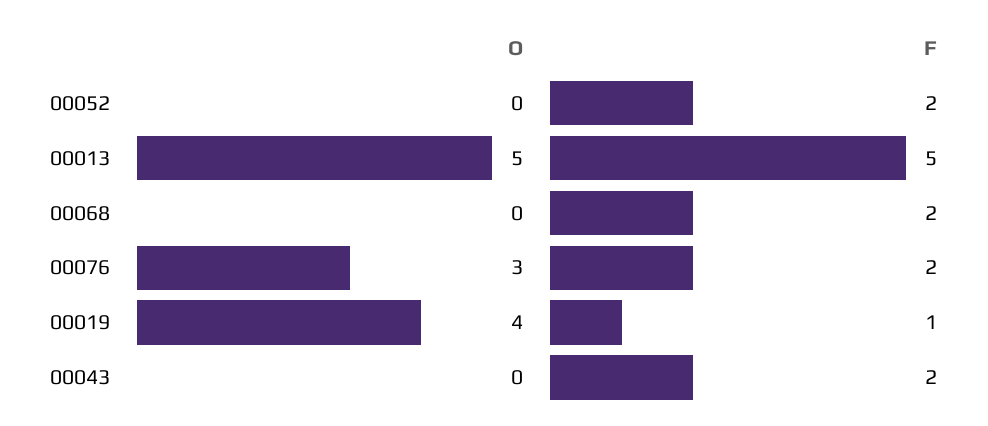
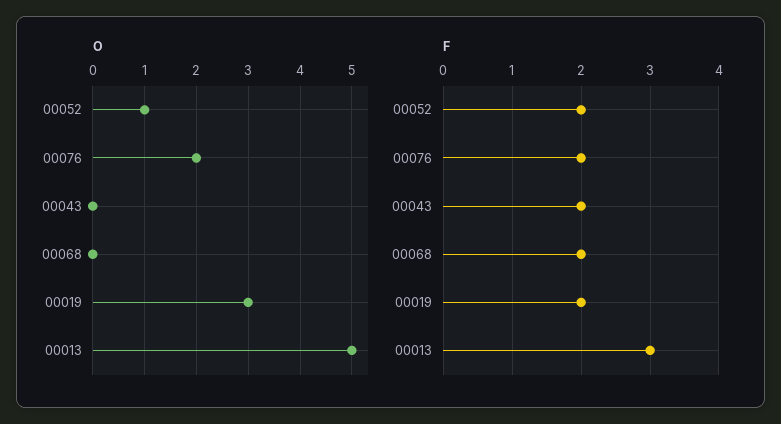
  {
    "O": {
-     "00052": 0,
+     "00052": 1,
      "00013": 5,
      "00068": 0,
-     "00076": 3,
+     "00076": 2,
-     "00019": 4,
+     "00019": 3,
      "00043": 0
    },
    "F": {
      "00052": 2,
-     "00013": 5,
+     "00013": 3,
      "00068": 2,
      "00076": 2,
-     "00019": 1,
+     "00019": 2,
      "00043": 2
    }
  }

